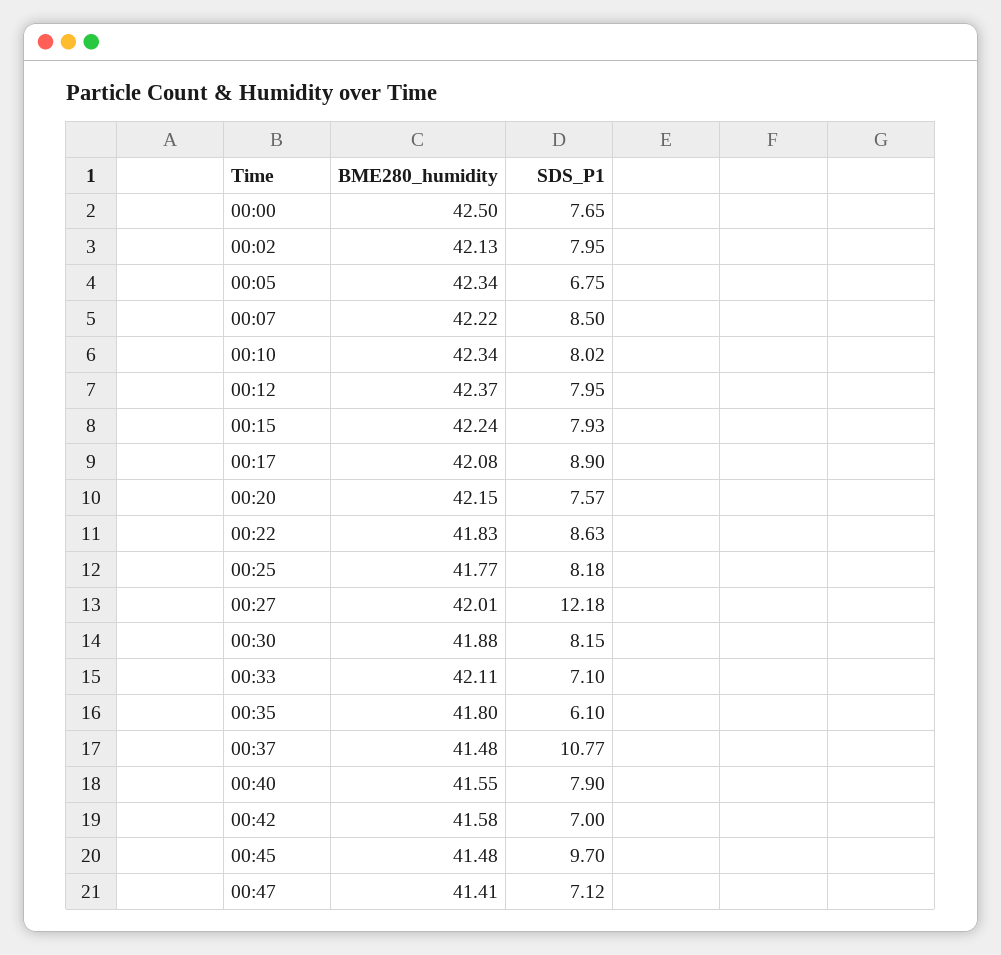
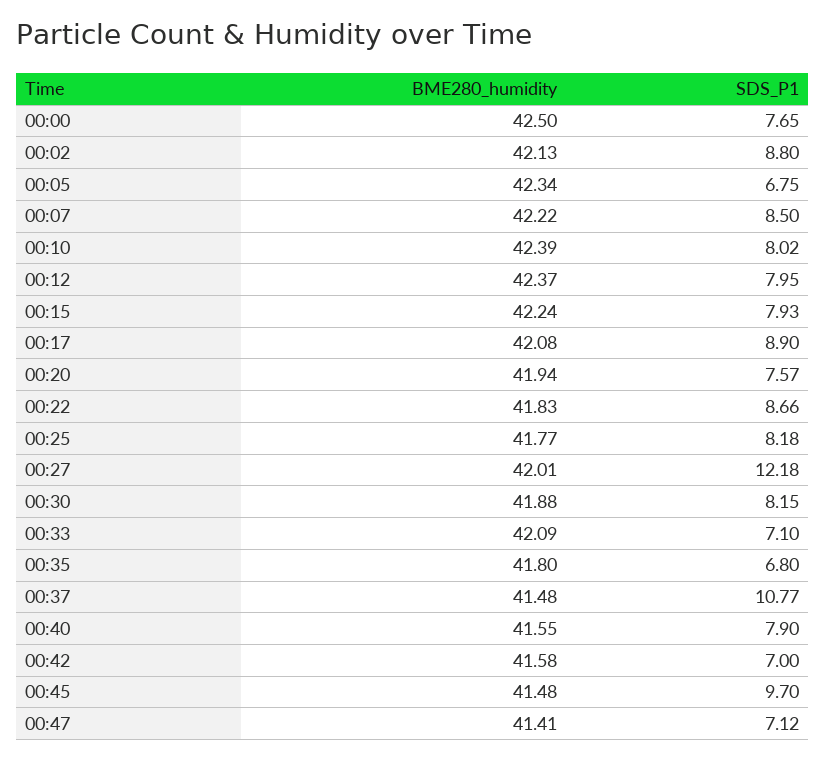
  {
    "BME280_humidity": {
      "00:00": 42.5,
      "00:02": 42.13,
      "00:05": 42.34,
      "00:07": 42.22,
-     "00:10": 42.34,
+     "00:10": 42.39,
      "00:12": 42.37,
      "00:15": 42.24,
      "00:17": 42.08,
-     "00:20": 42.15,
+     "00:20": 41.94,
      "00:22": 41.83,
      "00:25": 41.77,
      "00:27": 42.01,
      "00:30": 41.88,
-     "00:33": 42.11,
+     "00:33": 42.09,
      "00:35": 41.8,
      "00:37": 41.48,
      "00:40": 41.55,
      "00:42": 41.58,
      "00:45": 41.48,
      "00:47": 41.41
    },
    "SDS_P1": {
      "00:00": 7.65,
-     "00:02": 7.95,
+     "00:02": 8.8,
      "00:05": 6.75,
      "00:07": 8.5,
      "00:10": 8.02,
      "00:12": 7.95,
      "00:15": 7.93,
      "00:17": 8.9,
      "00:20": 7.57,
-     "00:22": 8.63,
+     "00:22": 8.66,
      "00:25": 8.18,
      "00:27": 12.18,
      "00:30": 8.15,
      "00:33": 7.1,
-     "00:35": 6.1,
+     "00:35": 6.8,
      "00:37": 10.77,
      "00:40": 7.9,
      "00:42": 7,
      "00:45": 9.7,
      "00:47": 7.12
    }
  }

